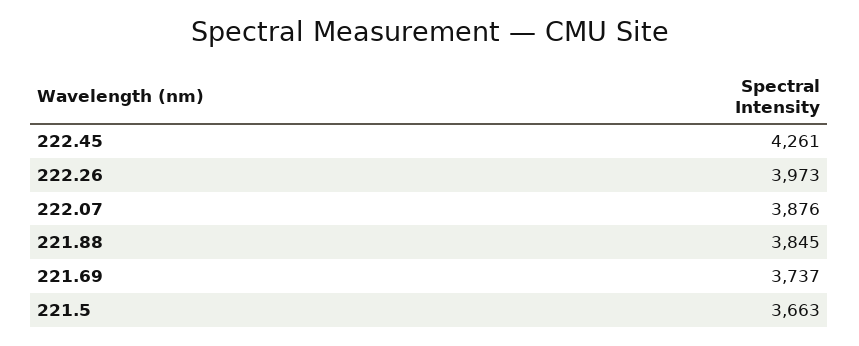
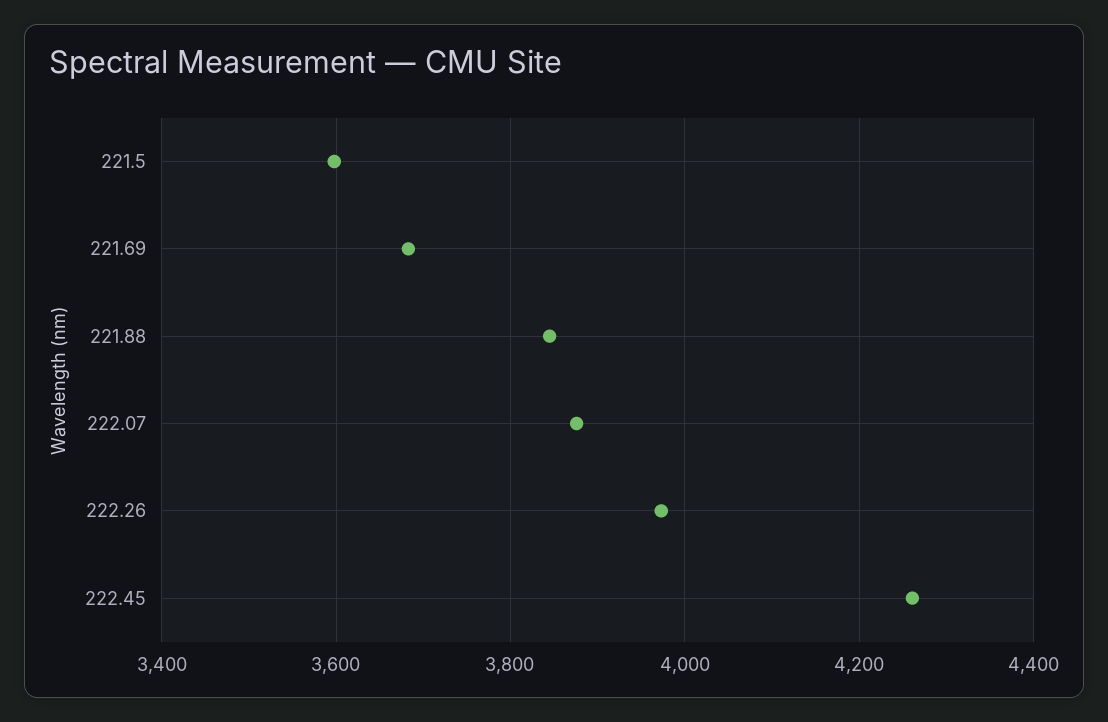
  {
    "222.45": 4261,
    "222.26": 3973,
    "222.07": 3876,
    "221.88": 3845,
-   "221.69": 3737,
+   "221.69": 3680,
-   "221.5": 3663
+   "221.5": 3600
  }

